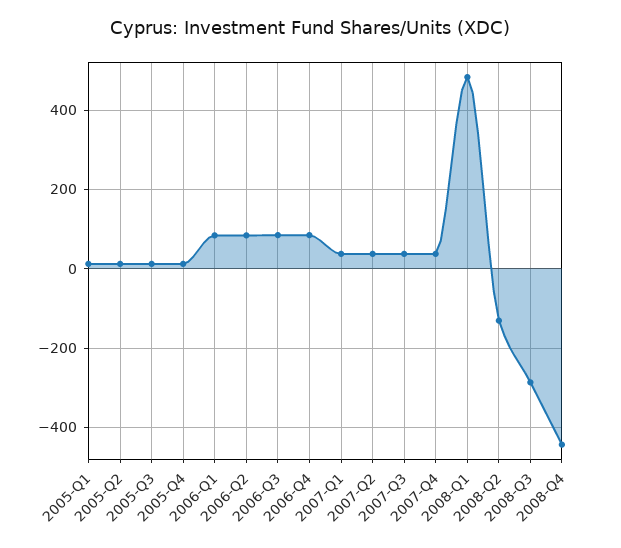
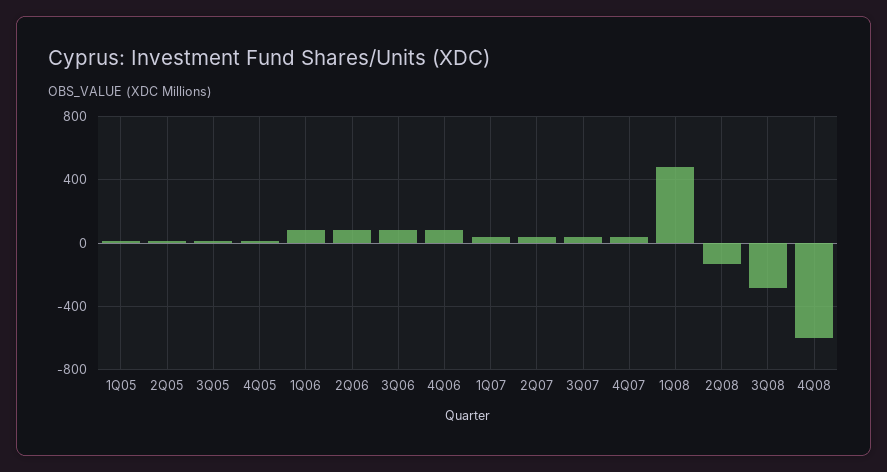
  {
    "2005-Q1": 20,
    "2005-Q2": 20,
    "2005-Q3": 20,
    "2005-Q4": 20,
    "2006-Q1": 80,
    "2006-Q2": 80,
    "2006-Q3": 80,
    "2006-Q4": 80,
    "2007-Q1": 40,
    "2007-Q2": 40,
    "2007-Q3": 40,
    "2007-Q4": 40,
    "2008-Q1": 480,
    "2008-Q2": -140,
    "2008-Q3": -280,
-   "2008-Q4": -440
+   "2008-Q4": -600
  }

